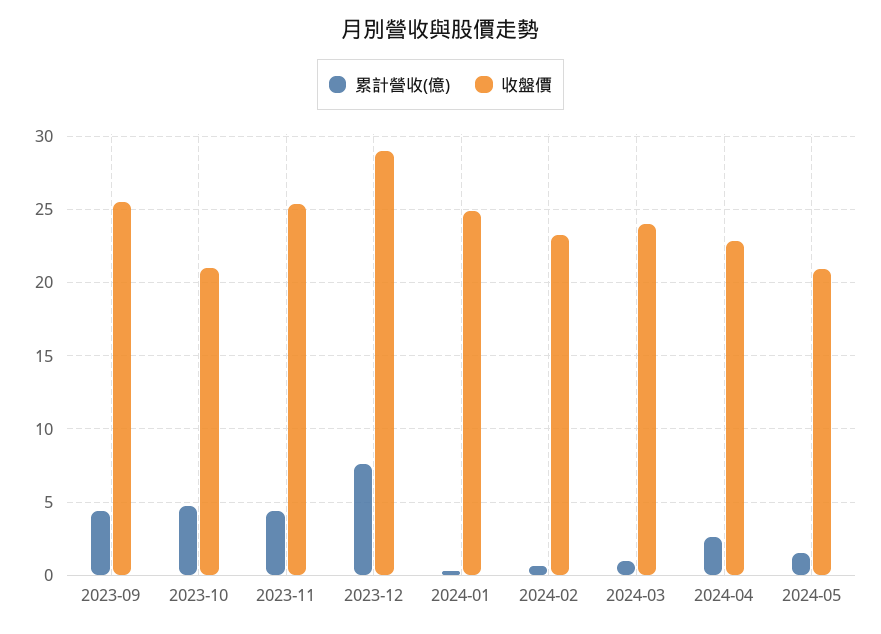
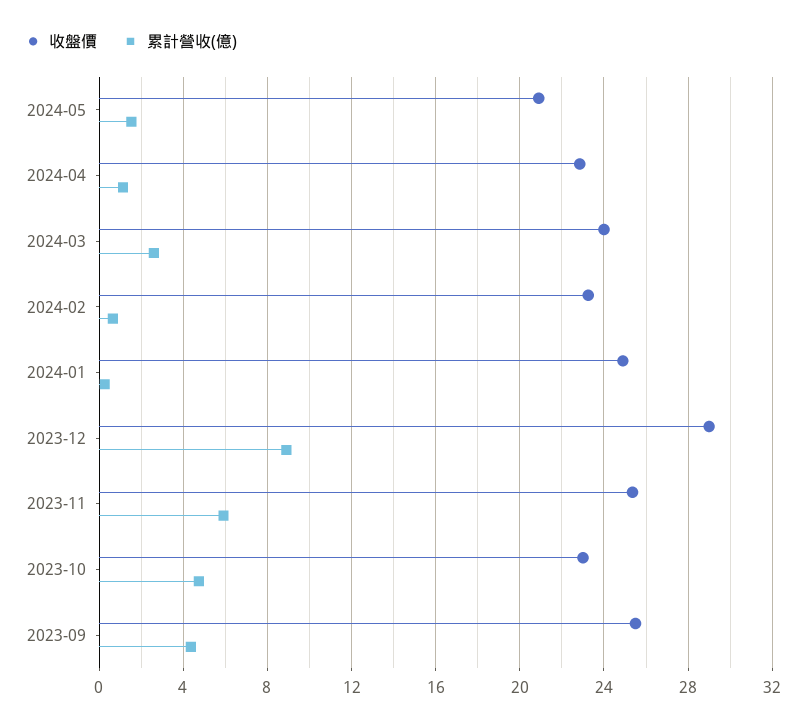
  {
    "累計營收(億)": {
      "2023-09": 4.5,
      "2023-10": 4.5,
-     "2023-11": 4.5,
+     "2023-11": 6,
-     "2023-12": 7.5,
+     "2023-12": 9,
      "2024-01": 0.5,
      "2024-02": 0.5,
-     "2024-03": 1,
+     "2024-03": 2.5,
-     "2024-04": 2.5,
+     "2024-04": 1,
      "2024-05": 1.5
    },
    "收盤價": {
      "2023-09": 25.5,
-     "2023-10": 21,
+     "2023-10": 23,
      "2023-11": 25.5,
      "2023-12": 29,
      "2024-01": 25,
      "2024-02": 23.5,
      "2024-03": 24,
      "2024-04": 23,
      "2024-05": 21
    }
  }

